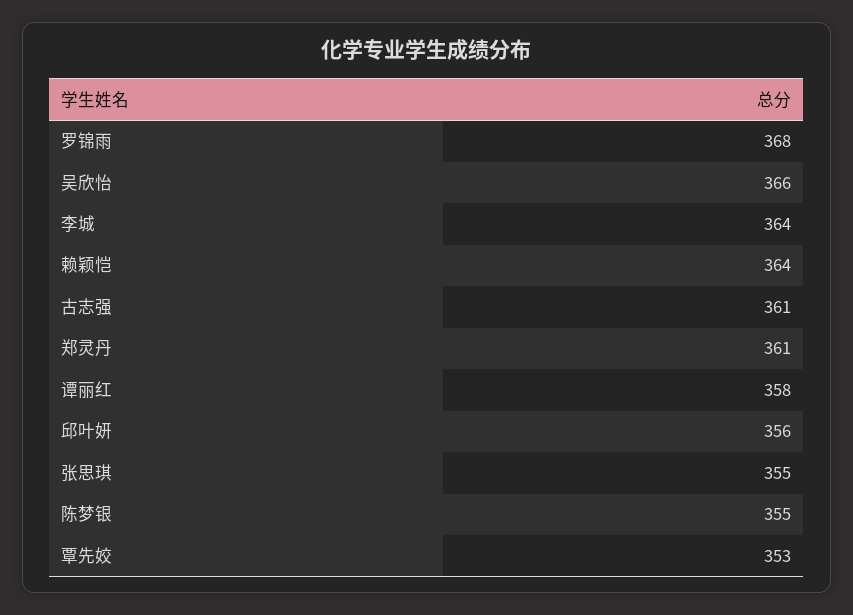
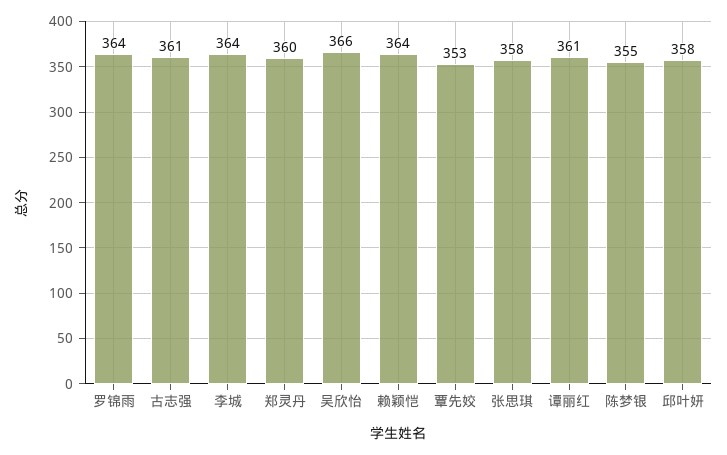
  {
-   "罗锦雨": 368,
+   "罗锦雨": 364,
    "吴欣怡": 366,
    "李城": 364,
    "赖颖恺": 364,
    "古志强": 361,
-   "郑灵丹": 361,
+   "郑灵丹": 360,
-   "谭丽红": 358,
+   "谭丽红": 361,
-   "邱叶妍": 356,
+   "邱叶妍": 358,
-   "张思琪": 355,
+   "张思琪": 358,
    "陈梦银": 355,
    "覃先姣": 353
  }

